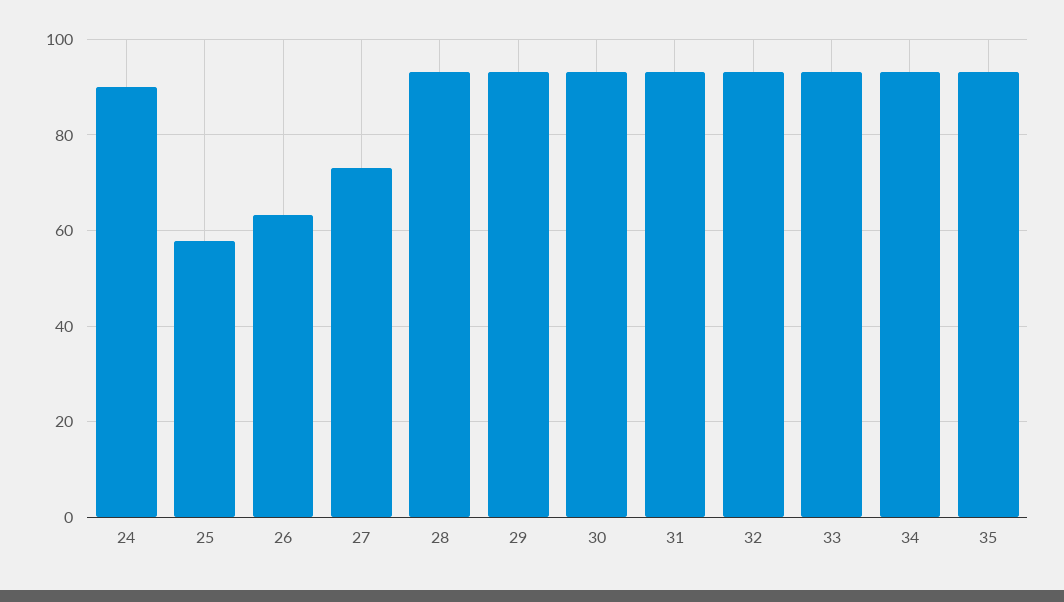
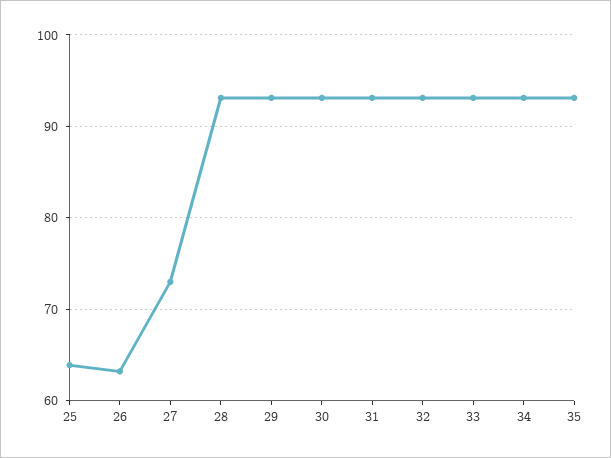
  {
-   "24": 90,
-   "25": 58,
+   "25": 64,
    "26": 63,
    "27": 73,
    "28": 93,
    "29": 93,
    "30": 93,
    "31": 93,
    "32": 93,
    "33": 93,
    "34": 93,
    "35": 93
  }

